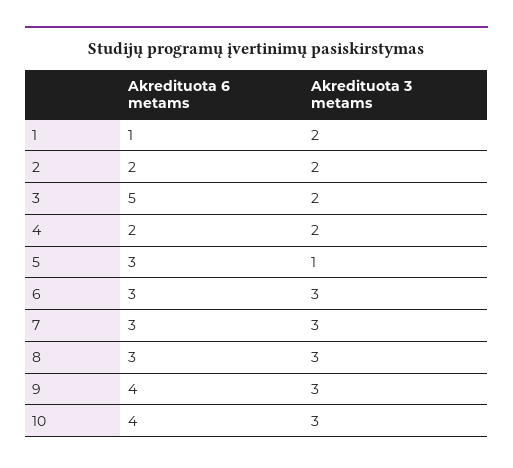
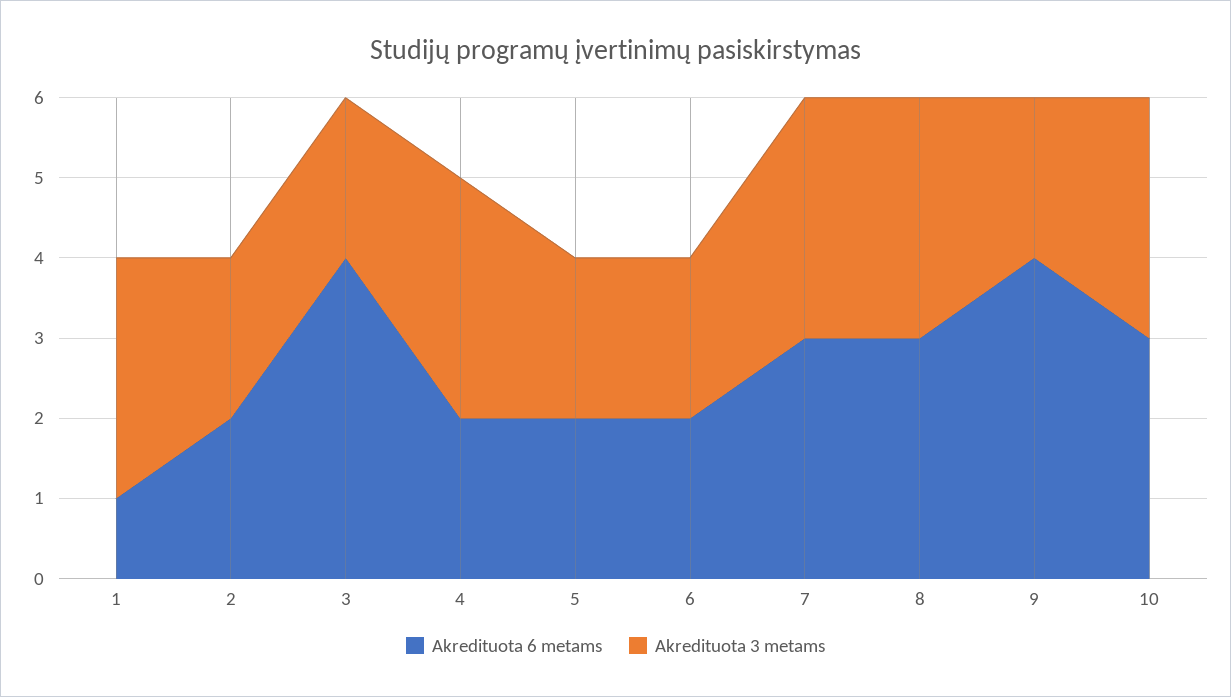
  {
    "Akredituota 6 metams": {
      "1": 1,
      "2": 2,
-     "3": 5,
+     "3": 4,
      "4": 2,
-     "5": 3,
+     "5": 2,
-     "6": 3,
+     "6": 2,
      "7": 3,
      "8": 3,
      "9": 4,
-     "10": 4
+     "10": 3
    },
    "Akredituota 3 metams": {
-     "1": 2,
+     "1": 3,
      "2": 2,
      "3": 2,
-     "4": 2,
+     "4": 3,
-     "5": 1,
+     "5": 2,
-     "6": 3,
+     "6": 2,
      "7": 3,
      "8": 3,
-     "9": 3,
+     "9": 2,
      "10": 3
    }
  }

